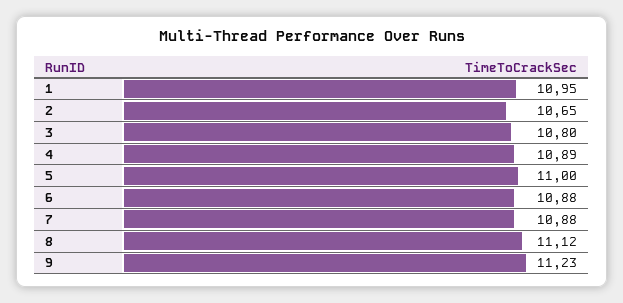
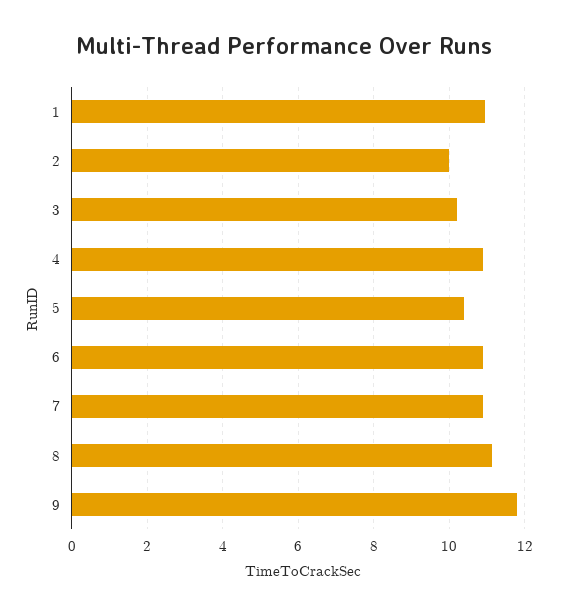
  {
    "1": 10.95,
-   "2": 10.65,
+   "2": 10,
-   "3": 10.8,
+   "3": 10.2,
    "4": 10.89,
-   "5": 11,
+   "5": 10.4,
    "6": 10.88,
    "7": 10.88,
    "8": 11.12,
-   "9": 11.23
+   "9": 11.8
  }

